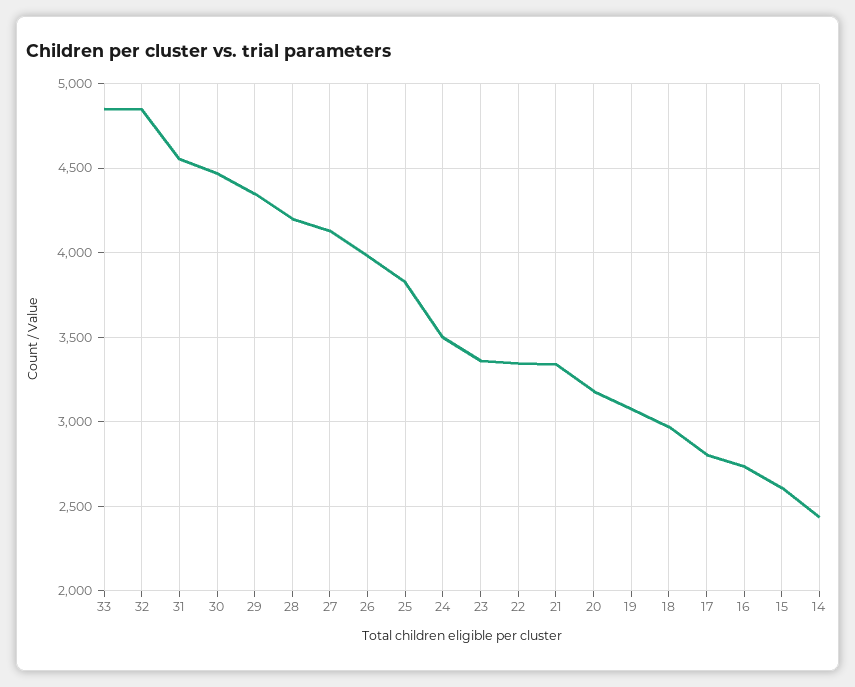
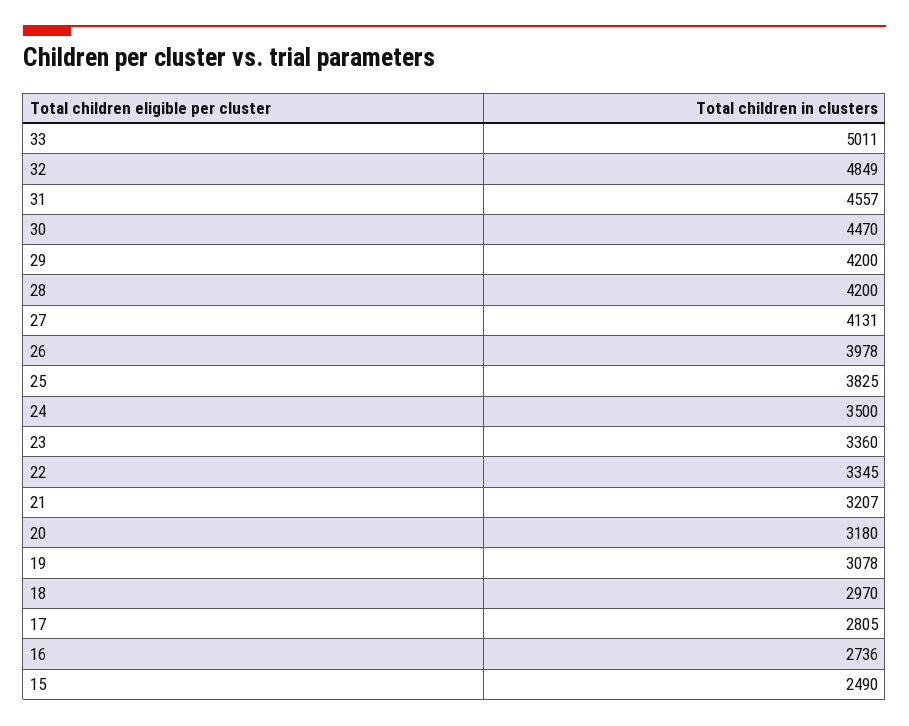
  {
-   "33": 4850,
+   "33": 5011,
    "32": 4849,
    "31": 4557,
    "30": 4470,
-   "29": 4350,
+   "29": 4200,
    "28": 4200,
    "27": 4131,
    "26": 3978,
    "25": 3825,
    "24": 3500,
    "23": 3360,
    "22": 3345,
-   "21": 3350,
+   "21": 3207,
    "20": 3180,
    "19": 3078,
    "18": 2970,
    "17": 2805,
    "16": 2736,
-   "15": 2600,
+   "15": 2490
-   "14": 2450
  }

